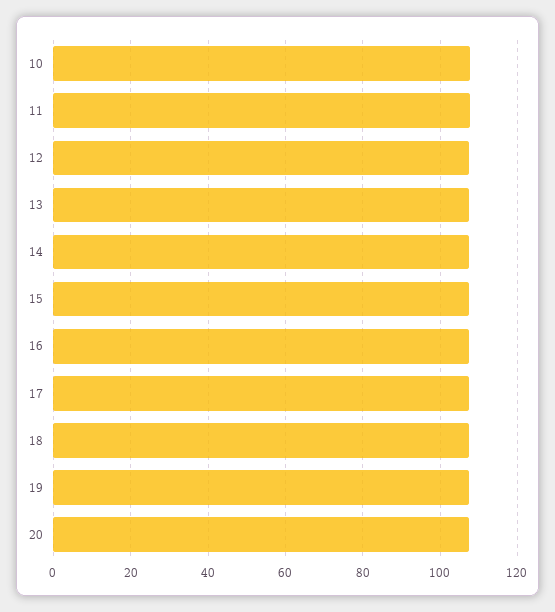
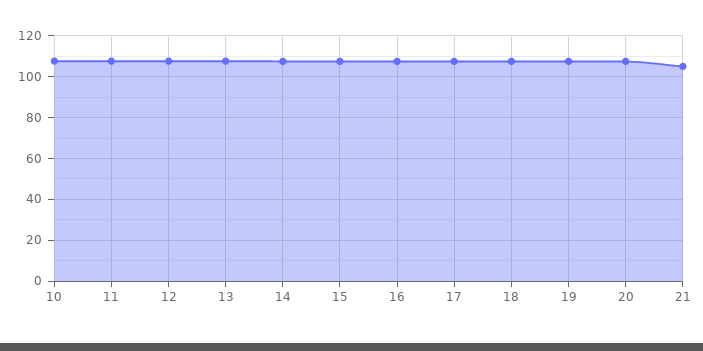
  {
    "10": 108,
    "11": 108,
    "12": 108,
    "13": 108,
    "14": 108,
    "15": 108,
    "16": 108,
    "17": 108,
    "18": 108,
    "19": 108,
-   "20": 108
+   "20": 108,
+   "21": 105
  }

